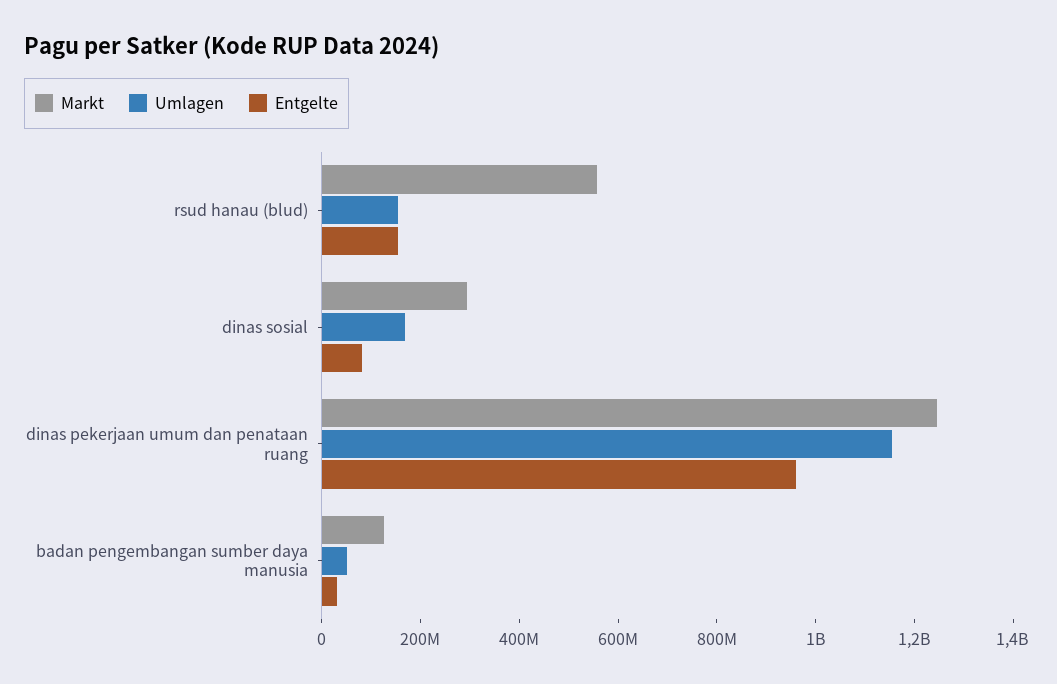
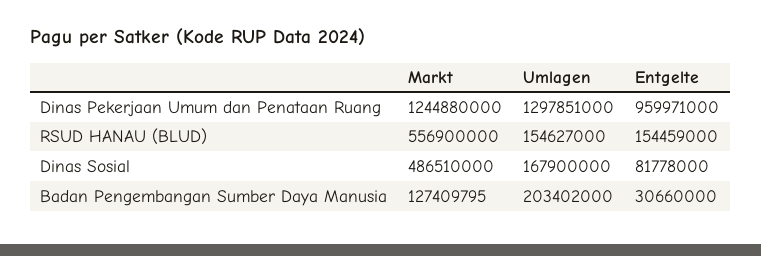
  {
    "Markt": {
      "rsud hanau (blud)": 556900000,
-     "dinas sosial": 300000000,
+     "dinas sosial": 486510000,
      "dinas pekerjaan umum dan penataan ruang": 1244880000,
      "badan pengembangan sumber daya manusia": 127409795
    },
    "Umlagen": {
      "rsud hanau (blud)": 154627000,
      "dinas sosial": 167900000,
-     "dinas pekerjaan umum dan penataan ruang": 1150000000,
+     "dinas pekerjaan umum dan penataan ruang": 1297851000,
-     "badan pengembangan sumber daya manusia": 50000000
+     "badan pengembangan sumber daya manusia": 203402000
    },
    "Entgelte": {
      "rsud hanau (blud)": 154459000,
      "dinas sosial": 81778000,
      "dinas pekerjaan umum dan penataan ruang": 959971000,
      "badan pengembangan sumber daya manusia": 30660000
    }
  }

